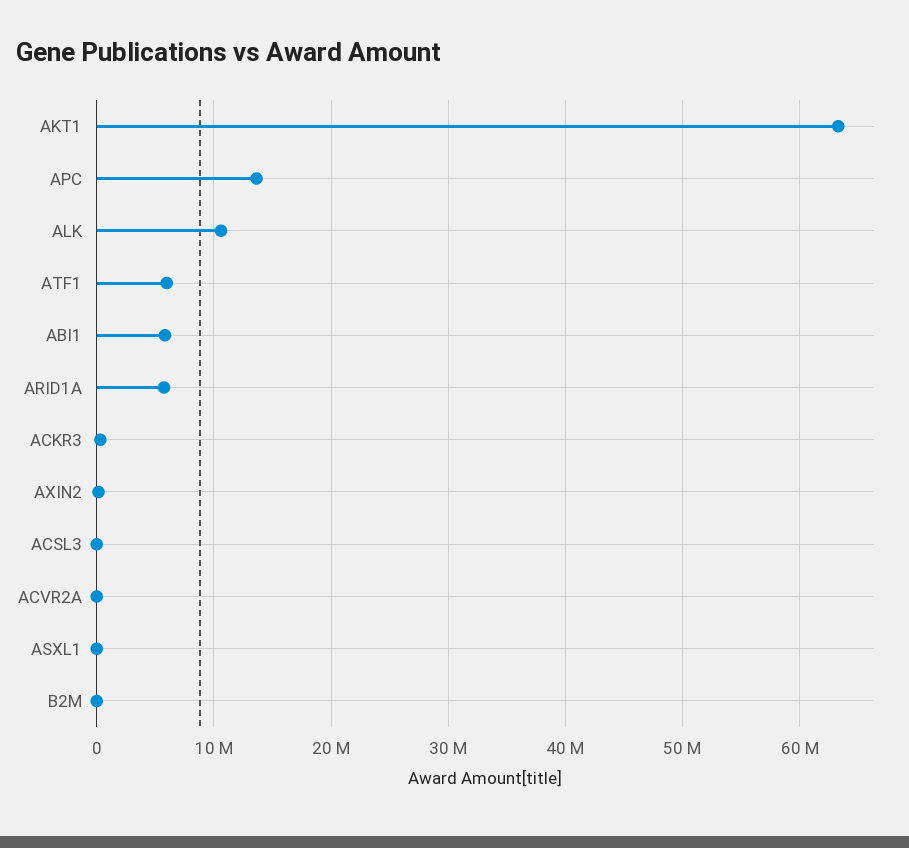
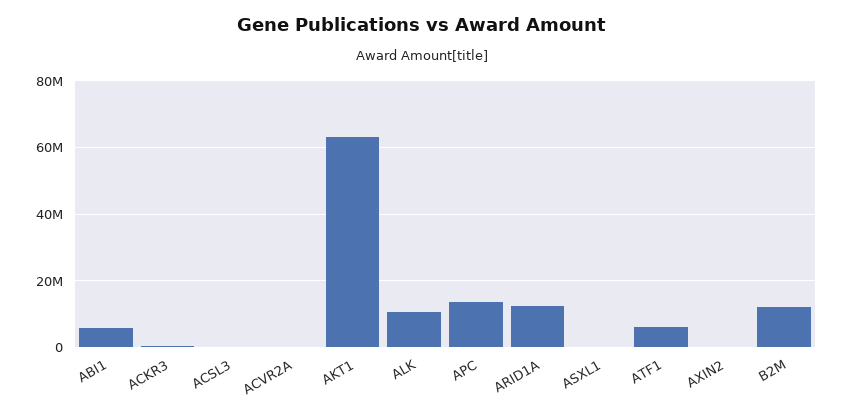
  {
    "AKT1": 63000000,
    "APC": 14000000,
    "ALK": 11000000,
    "ATF1": 6000000,
    "ABI1": 6000000,
-   "ARID1A": 6000000,
+   "ARID1A": 12000000,
    "ACKR3": 0,
    "AXIN2": 0,
    "ACSL3": 0,
    "ACVR2A": 0,
    "ASXL1": 0,
-   "B2M": 0
+   "B2M": 12000000
  }

